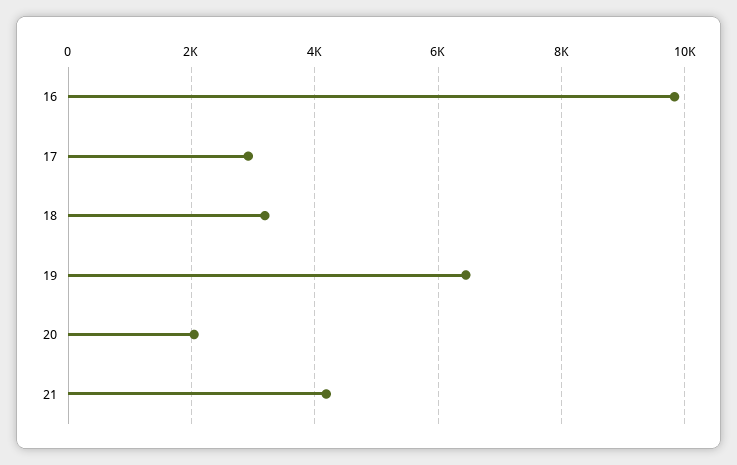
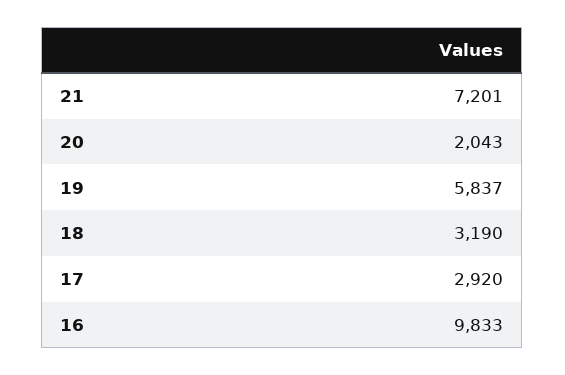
  {
    "16": 9833,
    "17": 2920,
    "18": 3190,
-   "19": 6400,
+   "19": 5837,
    "20": 2043,
-   "21": 4200
+   "21": 7201
  }

